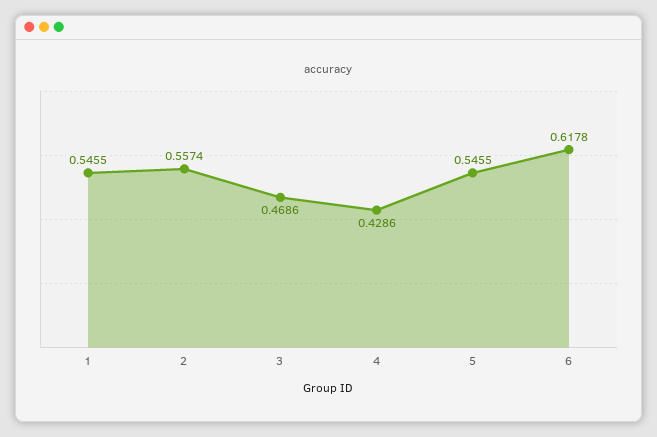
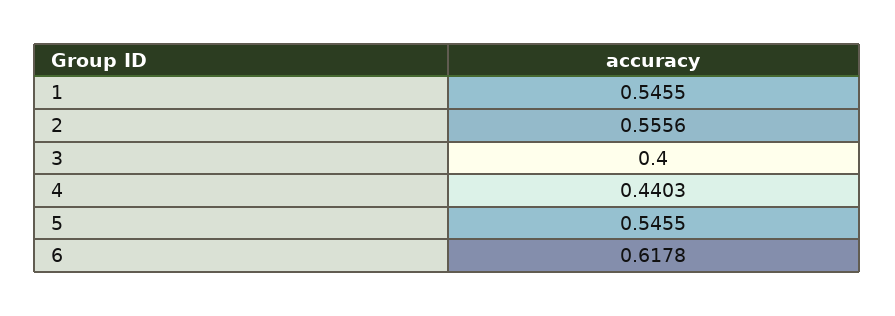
  {
    "1": 0.5455,
-   "2": 0.5574,
+   "2": 0.5556,
-   "3": 0.4686,
+   "3": 0.4,
-   "4": 0.4286,
+   "4": 0.4403,
    "5": 0.5455,
    "6": 0.6178
  }

